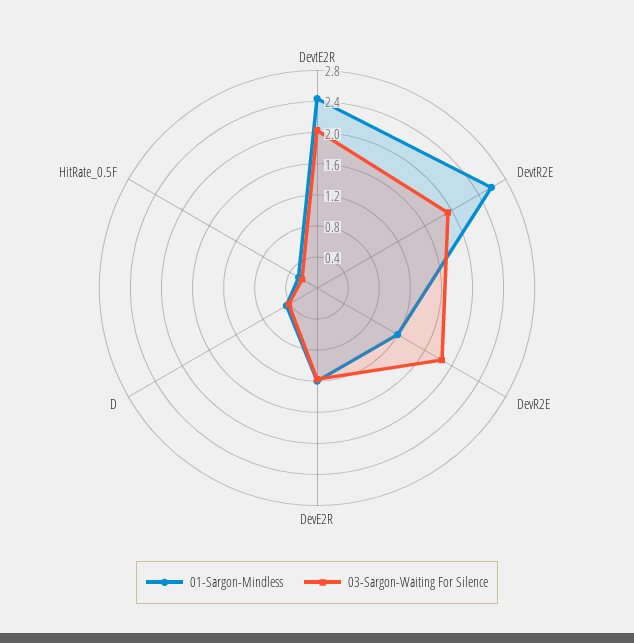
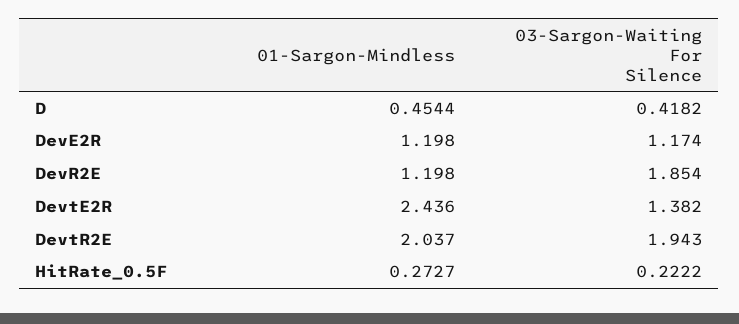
  {
    "01-Sargon-Mindless": {
      "DevtE2R": 2.436,
-     "DevtR2E": 2.6,
+     "DevtR2E": 2.037,
      "DevR2E": 1.198,
      "DevE2R": 1.198,
      "D": 0.4544,
      "HitRate_0.5F": 0.2727
    },
    "03-Sargon-Waiting For Silence": {
-     "DevtE2R": 2,
+     "DevtE2R": 1.382,
      "DevtR2E": 1.943,
      "DevR2E": 1.854,
      "DevE2R": 1.174,
      "D": 0.4182,
      "HitRate_0.5F": 0.2222
    }
  }

